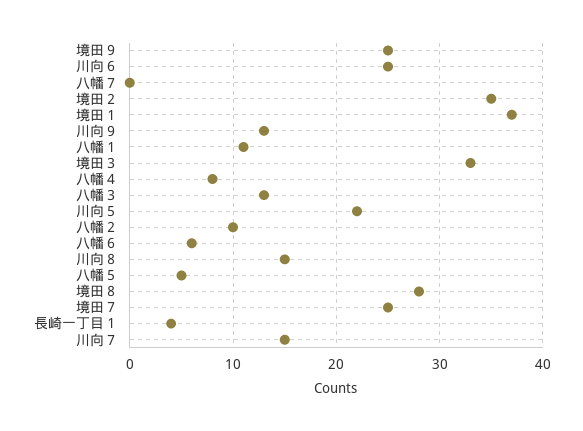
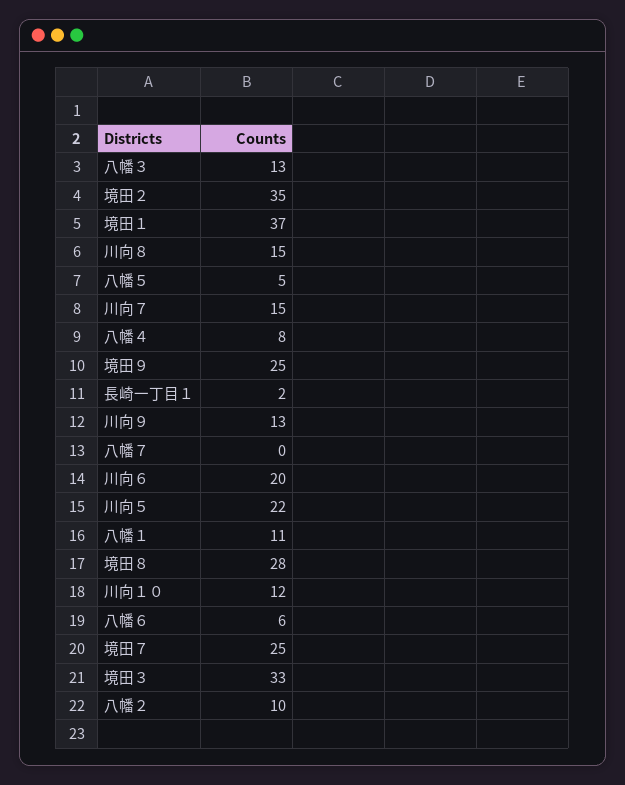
  {
    "境田９": 25,
-   "川向６": 25,
+   "川向６": 20,
    "八幡７": 0,
    "境田２": 35,
    "境田１": 37,
    "川向９": 13,
    "八幡１": 11,
    "境田３": 33,
    "八幡４": 8,
    "八幡３": 13,
    "川向５": 22,
    "八幡２": 10,
    "八幡６": 6,
    "川向８": 15,
    "八幡５": 5,
    "境田８": 28,
    "境田７": 25,
-   "長崎一丁目１": 4,
+   "長崎一丁目１": 2,
-   "川向７": 15
+   "川向７": 15,
+   "川向１０": 12
  }

